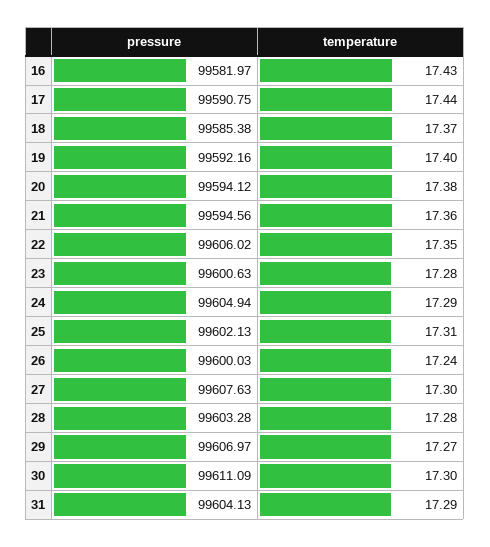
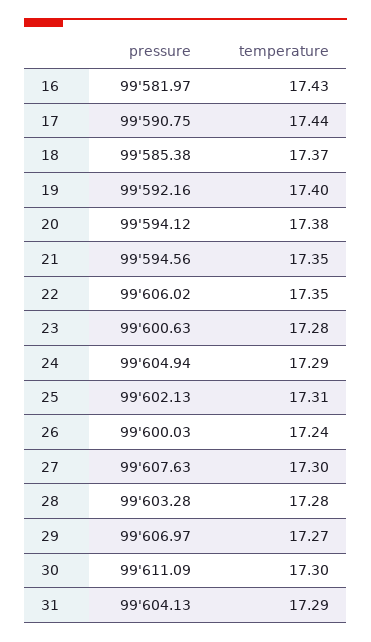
  {
    "pressure": {
      "16": 99581.97,
      "17": 99590.75,
      "18": 99585.38,
      "19": 99592.16,
      "20": 99594.12,
      "21": 99594.56,
      "22": 99606.02,
      "23": 99600.63,
      "24": 99604.94,
      "25": 99602.13,
      "26": 99600.03,
      "27": 99607.63,
      "28": 99603.28,
      "29": 99606.97,
      "30": 99611.09,
      "31": 99604.13
    },
    "temperature": {
      "16": 17.43,
      "17": 17.44,
      "18": 17.37,
      "19": 17.4,
      "20": 17.38,
-     "21": 17.36,
+     "21": 17.35,
      "22": 17.35,
      "23": 17.28,
      "24": 17.29,
      "25": 17.31,
      "26": 17.24,
      "27": 17.3,
      "28": 17.28,
      "29": 17.27,
      "30": 17.3,
      "31": 17.29
    }
  }

